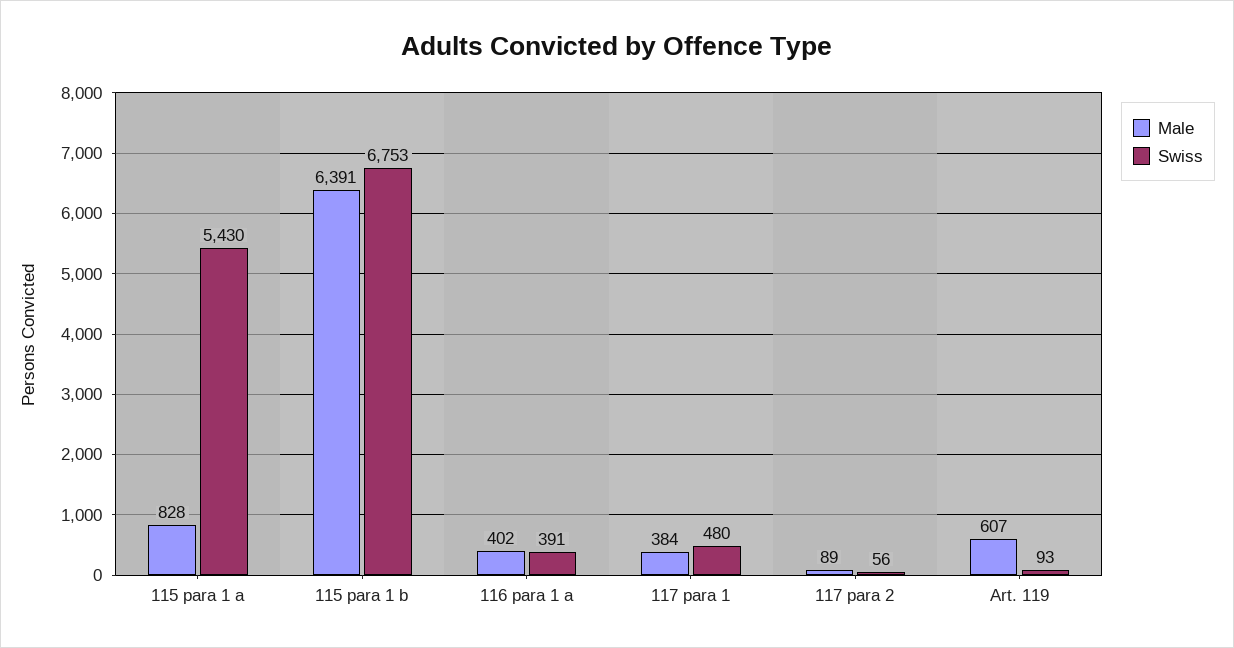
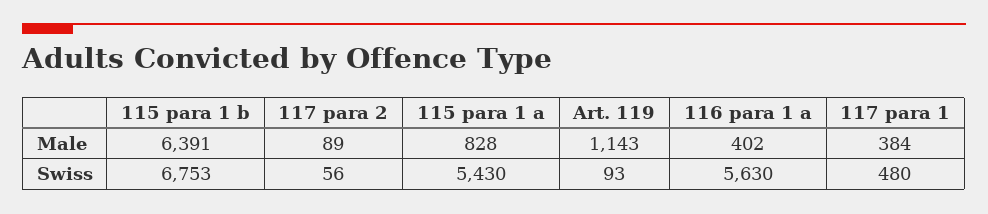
  {
    "Male": {
      "115 para 1 a": 828,
      "115 para 1 b": 6391,
      "116 para 1 a": 402,
      "117 para 1": 384,
      "117 para 2": 89,
-     "Art. 119": 607
+     "Art. 119": 1143
    },
    "Swiss": {
      "115 para 1 a": 5430,
      "115 para 1 b": 6753,
-     "116 para 1 a": 391,
+     "116 para 1 a": 5630,
      "117 para 1": 480,
      "117 para 2": 56,
      "Art. 119": 93
    }
  }

